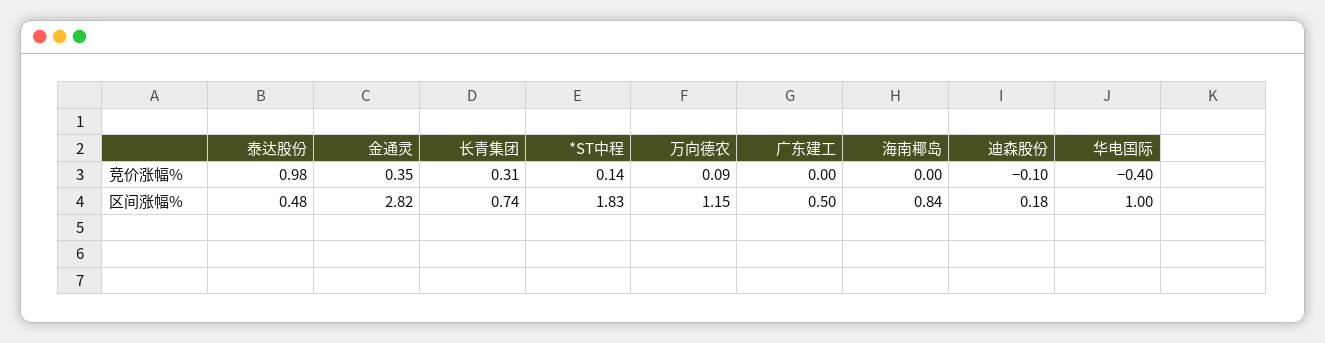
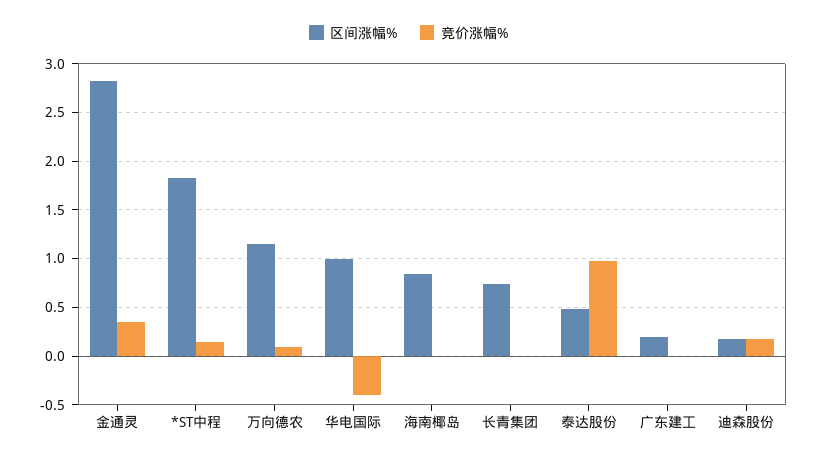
  {
    "竞价涨幅%": {
      "泰达股份": 0.98,
      "金通灵": 0.35,
-     "长青集团": 0.31,
+     "长青集团": 0,
      "*ST中程": 0.14,
      "万向德农": 0.09,
      "广东建工": 0,
      "海南椰岛": 0,
-     "迪森股份": -0.1,
+     "迪森股份": 0.2,
      "华电国际": -0.4
    },
    "区间涨幅%": {
      "泰达股份": 0.48,
      "金通灵": 2.82,
      "长青集团": 0.74,
      "*ST中程": 1.83,
      "万向德农": 1.15,
-     "广东建工": 0.5,
+     "广东建工": 0.2,
      "海南椰岛": 0.84,
      "迪森股份": 0.18,
      "华电国际": 1
    }
  }

